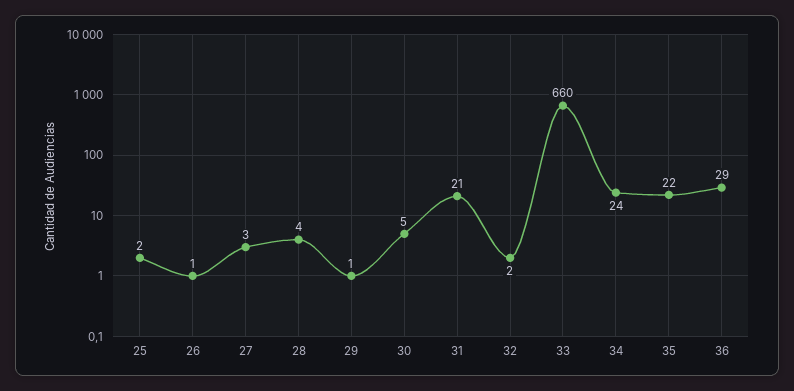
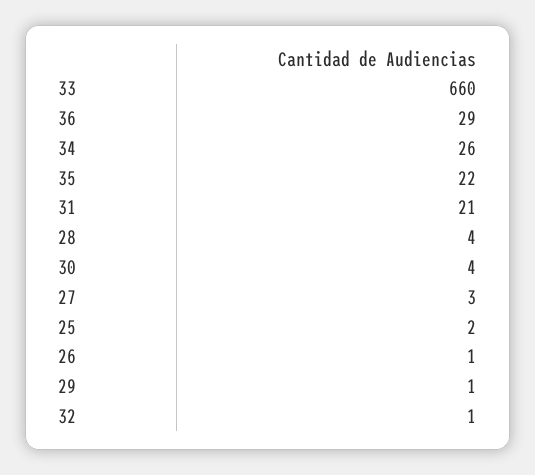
  {
    "25": 2,
    "26": 1,
    "27": 3,
    "28": 4,
    "29": 1,
-   "30": 5,
+   "30": 4,
    "31": 21,
-   "32": 2,
+   "32": 1,
    "33": 660,
-   "34": 24,
+   "34": 26,
    "35": 22,
    "36": 29
  }

